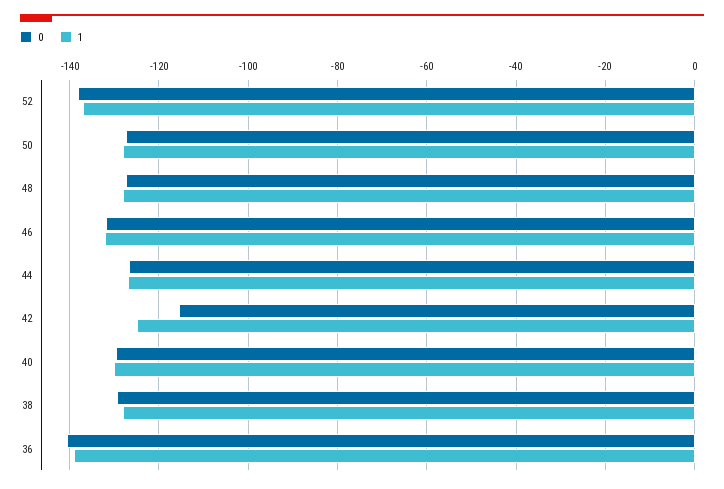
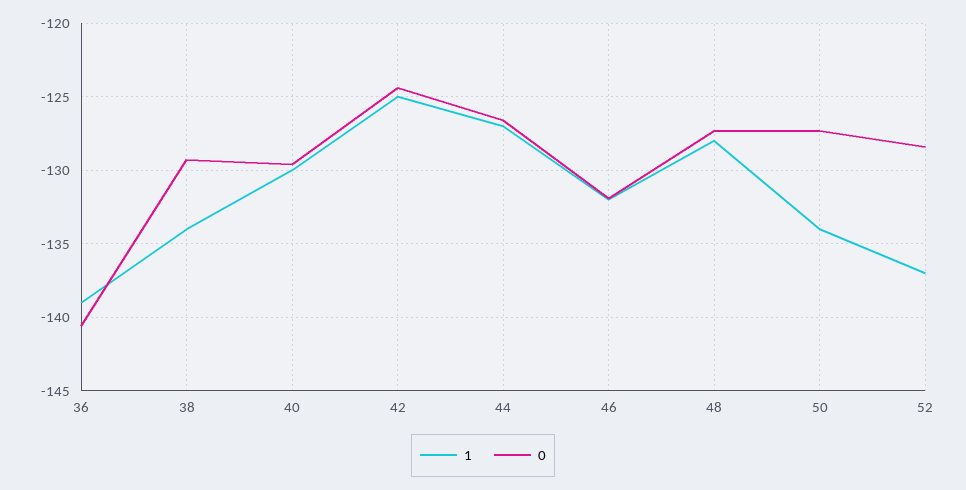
  {
    "0": {
-     "52": -138,
+     "52": -128.5,
      "50": -127.5,
      "48": -127.5,
      "46": -132,
      "44": -126.5,
-     "42": -116,
+     "42": -124.5,
      "40": -129.5,
      "38": -129.5,
      "36": -140.5
    },
    "1": {
      "52": -137,
-     "50": -128,
+     "50": -134,
      "48": -128,
      "46": -132,
      "44": -127,
      "42": -125,
      "40": -130,
-     "38": -128,
+     "38": -134,
      "36": -139
    }
  }

